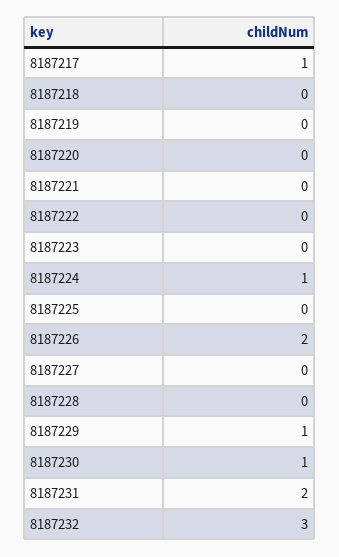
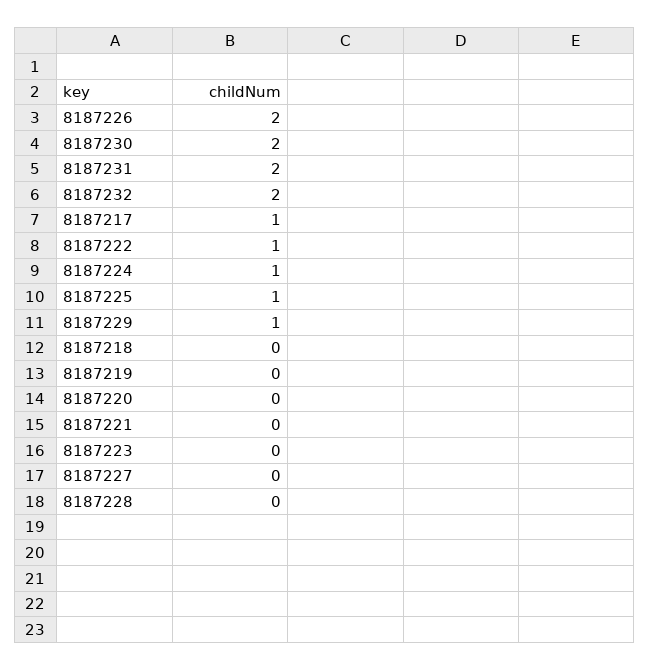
  {
    "8187217": 1,
    "8187218": 0,
    "8187219": 0,
    "8187220": 0,
    "8187221": 0,
-   "8187222": 0,
+   "8187222": 1,
    "8187223": 0,
    "8187224": 1,
-   "8187225": 0,
+   "8187225": 1,
    "8187226": 2,
    "8187227": 0,
    "8187228": 0,
    "8187229": 1,
-   "8187230": 1,
+   "8187230": 2,
    "8187231": 2,
-   "8187232": 3
+   "8187232": 2
  }

